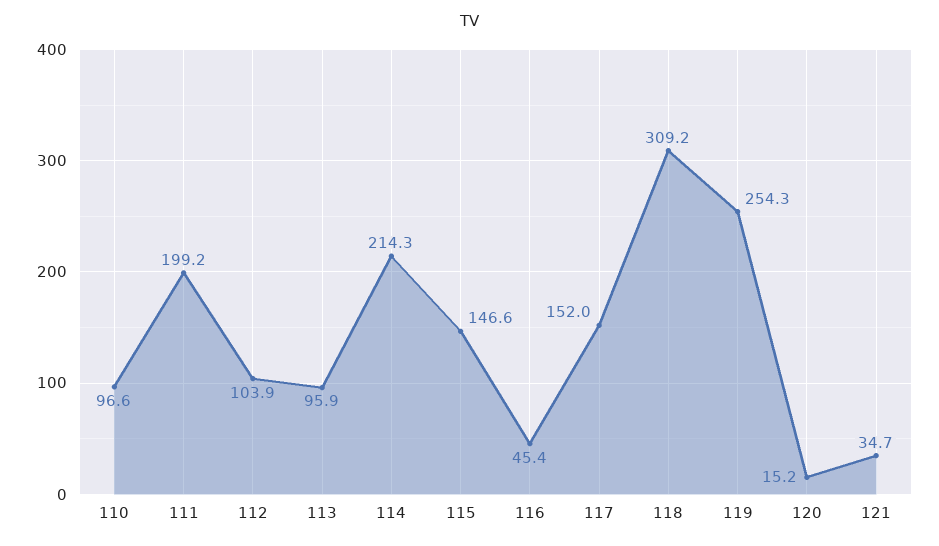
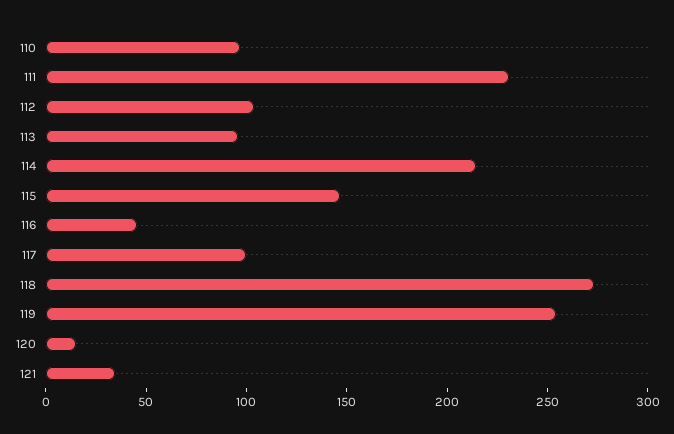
  {
    "110": 96.6,
-   "111": 199.2,
+   "111": 230,
    "112": 103.9,
    "113": 95.9,
    "114": 214.3,
    "115": 146.6,
    "116": 45.4,
-   "117": 152,
+   "117": 100,
-   "118": 309.2,
+   "118": 270,
    "119": 254.3,
    "120": 15.2,
    "121": 34.7
  }

